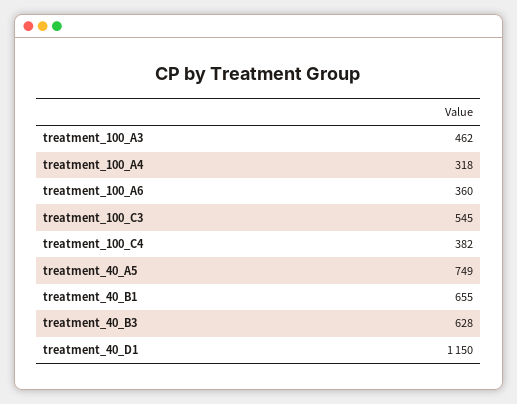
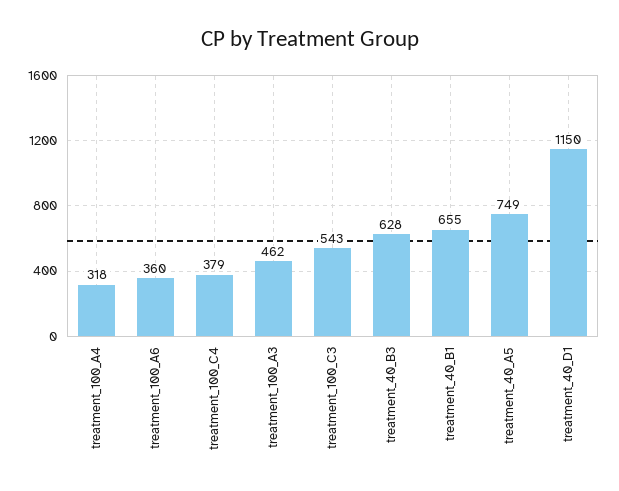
  {
    "treatment_100_A3": 462,
    "treatment_100_A4": 318,
    "treatment_100_A6": 360,
-   "treatment_100_C3": 545,
+   "treatment_100_C3": 543,
-   "treatment_100_C4": 382,
+   "treatment_100_C4": 379,
    "treatment_40_A5": 749,
    "treatment_40_B1": 655,
    "treatment_40_B3": 628,
    "treatment_40_D1": 1150
  }

